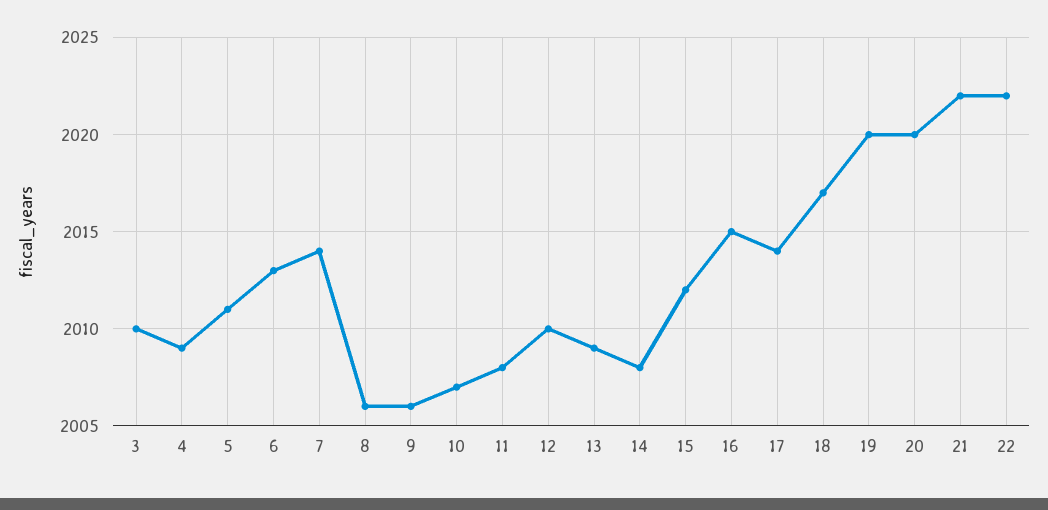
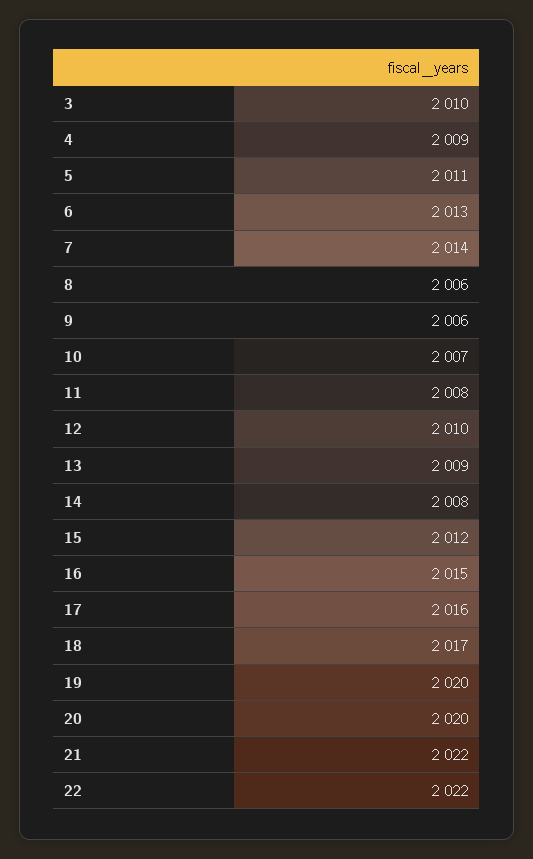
  {
    "3": 2010,
    "4": 2009,
    "5": 2011,
    "6": 2013,
    "7": 2014,
    "8": 2006,
    "9": 2006,
    "10": 2007,
    "11": 2008,
    "12": 2010,
    "13": 2009,
    "14": 2008,
    "15": 2012,
    "16": 2015,
-   "17": 2014,
+   "17": 2016,
    "18": 2017,
    "19": 2020,
    "20": 2020,
    "21": 2022,
    "22": 2022
  }

